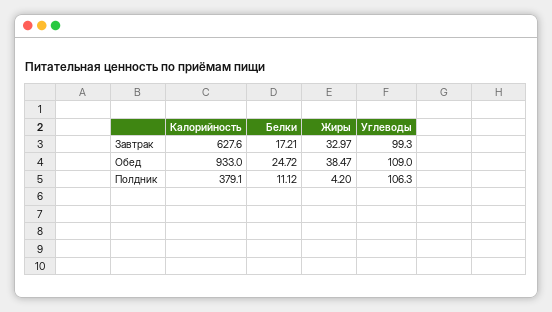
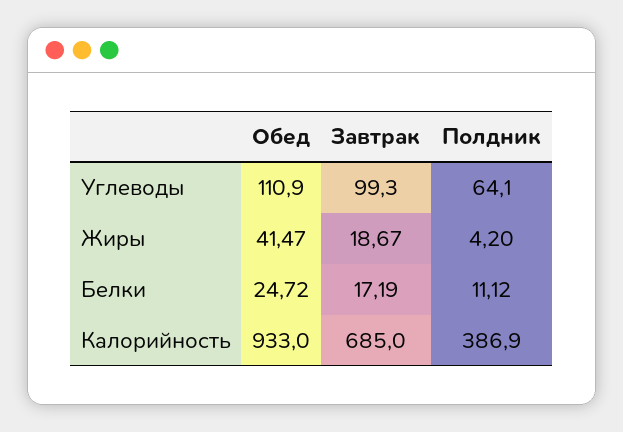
  {
    "Калорийность": {
-     "Завтрак": 627.6,
+     "Завтрак": 685,
      "Обед": 933,
-     "Полдник": 379.1
+     "Полдник": 386.9
    },
    "Белки": {
-     "Завтрак": 17.21,
+     "Завтрак": 17.19,
      "Обед": 24.72,
      "Полдник": 11.12
    },
    "Жиры": {
-     "Завтрак": 32.97,
+     "Завтрак": 18.67,
-     "Обед": 38.47,
+     "Обед": 41.47,
      "Полдник": 4.2
    },
    "Углеводы": {
      "Завтрак": 99.3,
-     "Обед": 109,
+     "Обед": 110.9,
-     "Полдник": 106.3
+     "Полдник": 64.1
    }
  }

